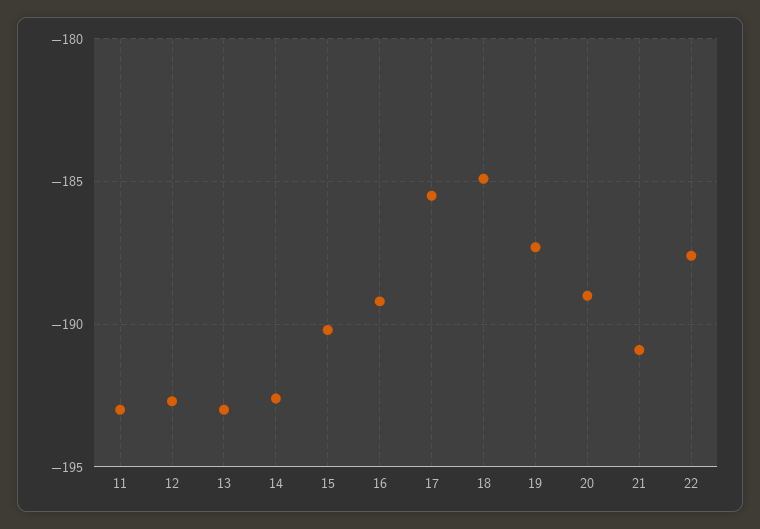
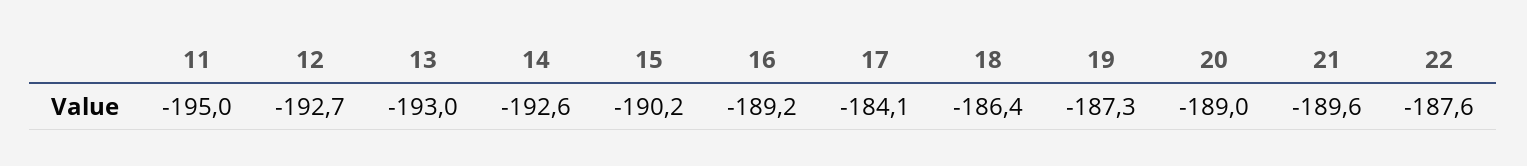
  {
-   "11": -193,
+   "11": -195,
    "12": -192.7,
    "13": -193,
    "14": -192.6,
    "15": -190.2,
    "16": -189.2,
-   "17": -185.5,
+   "17": -184.1,
-   "18": -185,
+   "18": -186.4,
    "19": -187.3,
    "20": -189,
-   "21": -191,
+   "21": -189.6,
    "22": -187.6
  }

